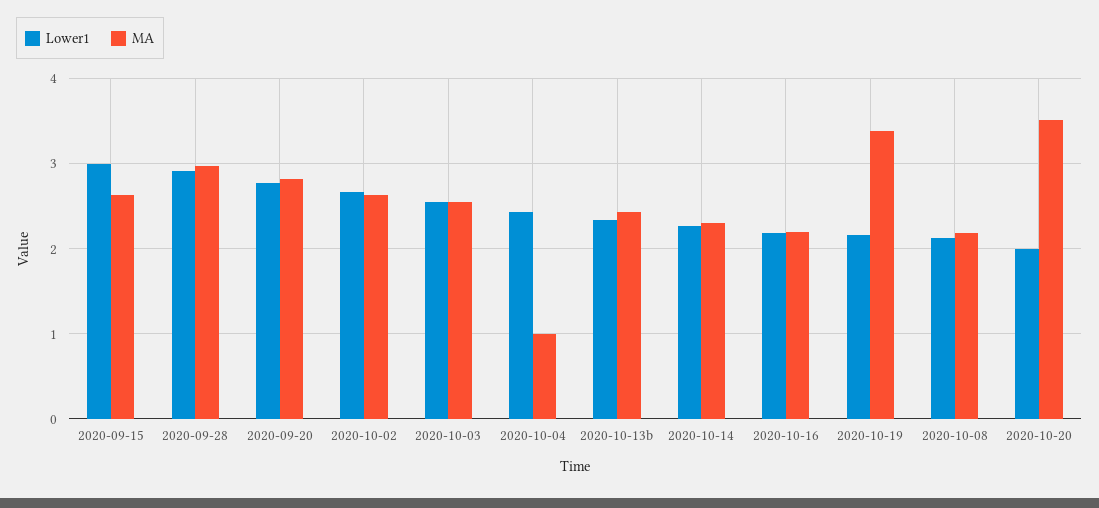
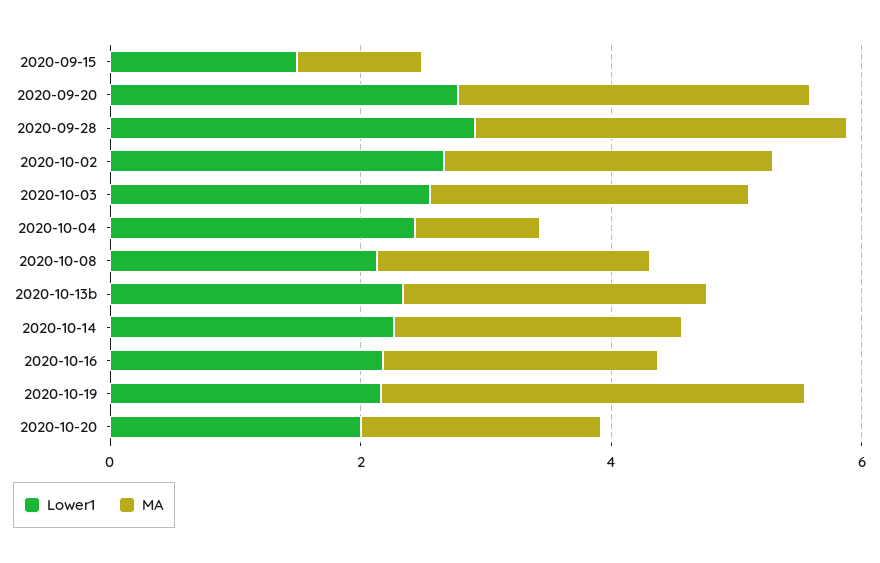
  {
    "Lower1": {
-     "2020-09-15": 3,
+     "2020-09-15": 1.5,
      "2020-09-28": 2.9,
      "2020-09-20": 2.8,
      "2020-10-02": 2.7,
      "2020-10-03": 2.6,
      "2020-10-04": 2.4,
      "2020-10-13b": 2.3,
      "2020-10-14": 2.3,
      "2020-10-16": 2.2,
      "2020-10-19": 2.2,
      "2020-10-08": 2.1,
      "2020-10-20": 2
    },
    "MA": {
-     "2020-09-15": 2.6,
+     "2020-09-15": 1,
      "2020-09-28": 3,
      "2020-09-20": 2.8,
      "2020-10-02": 2.6,
      "2020-10-03": 2.5,
      "2020-10-04": 1,
      "2020-10-13b": 2.4,
      "2020-10-14": 2.3,
      "2020-10-16": 2.2,
      "2020-10-19": 3.4,
      "2020-10-08": 2.2,
-     "2020-10-20": 3.5
+     "2020-10-20": 2
    }
  }

